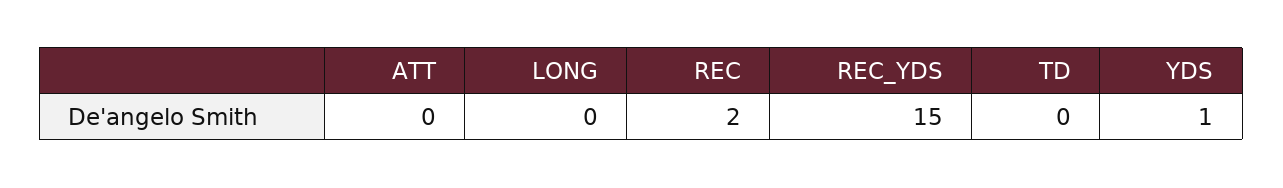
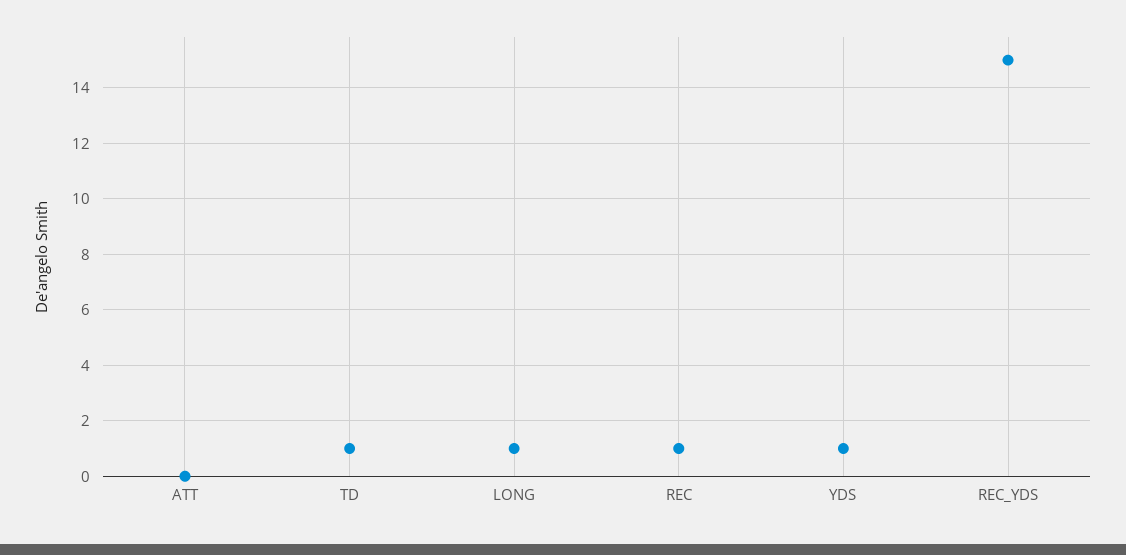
  {
    "ATT": 0,
-   "LONG": 0,
+   "LONG": 1,
-   "REC": 2,
+   "REC": 1,
    "REC_YDS": 15,
-   "TD": 0,
+   "TD": 1,
    "YDS": 1
  }

